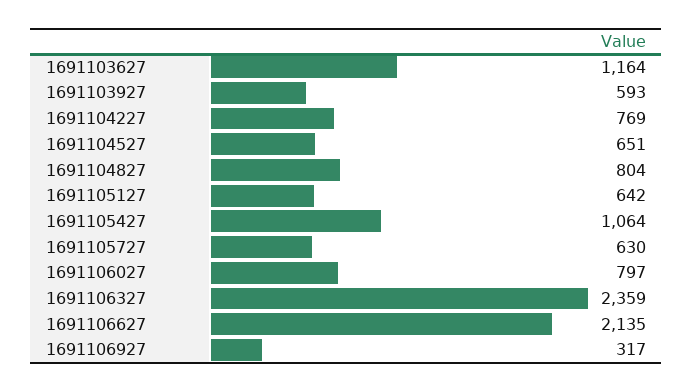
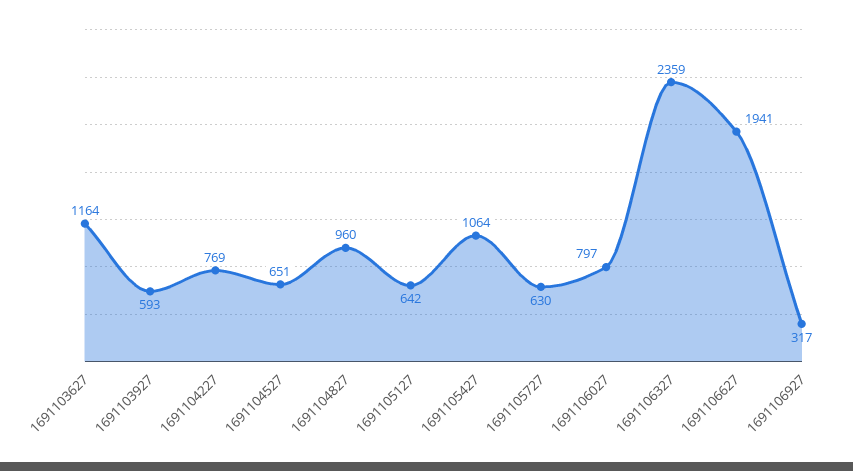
  {
    "1691103627": 1164,
    "1691103927": 593,
    "1691104227": 769,
    "1691104527": 651,
-   "1691104827": 804,
+   "1691104827": 960,
    "1691105127": 642,
    "1691105427": 1064,
    "1691105727": 630,
    "1691106027": 797,
    "1691106327": 2359,
-   "1691106627": 2135,
+   "1691106627": 1941,
    "1691106927": 317
  }

